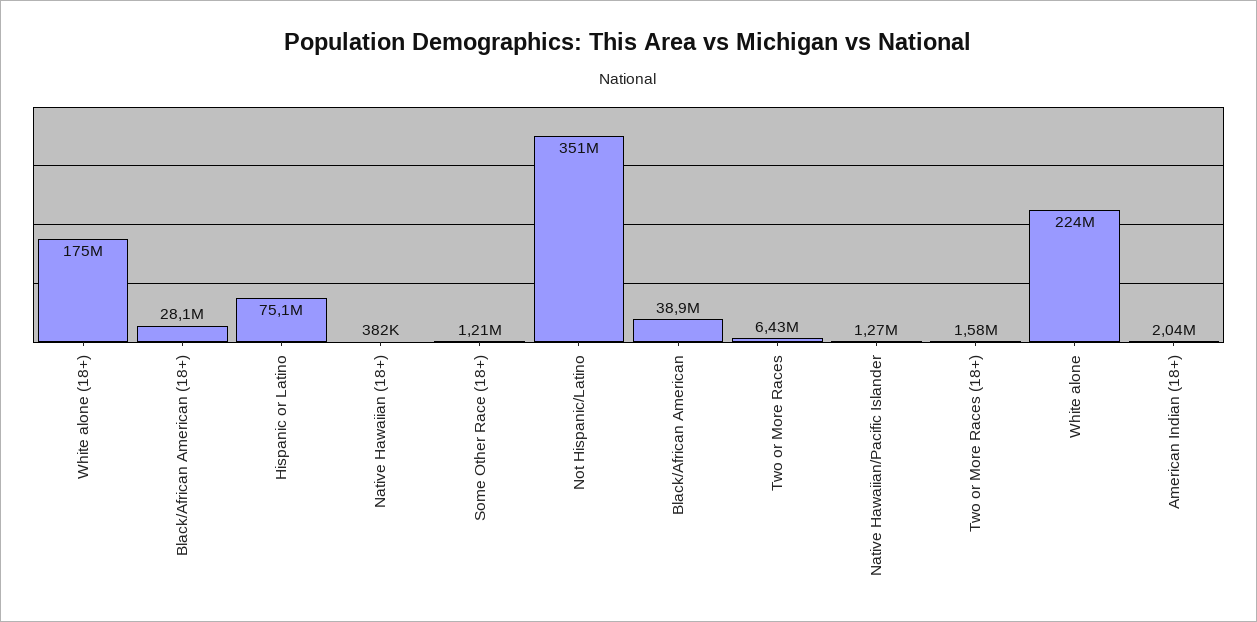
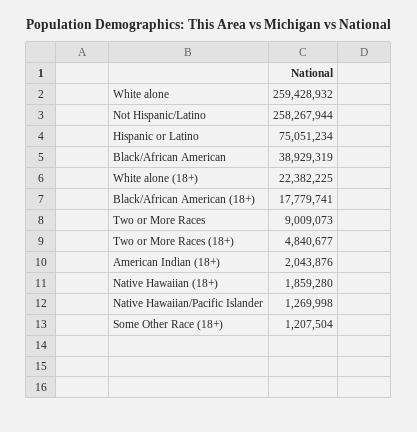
  {
-   "White alone (18+)": 175000000,
+   "White alone (18+)": 22382225,
-   "Black/African American (18+)": 28100000,
+   "Black/African American (18+)": 17779741,
    "Hispanic or Latino": 75051234,
-   "Native Hawaiian (18+)": 382000,
+   "Native Hawaiian (18+)": 1859280,
    "Some Other Race (18+)": 1207504,
-   "Not Hispanic/Latino": 351000000,
+   "Not Hispanic/Latino": 258267944,
    "Black/African American": 38929319,
-   "Two or More Races": 6430000,
+   "Two or More Races": 9009073,
    "Native Hawaiian/Pacific Islander": 1269998,
-   "Two or More Races (18+)": 1580000,
+   "Two or More Races (18+)": 4840677,
-   "White alone": 224000000,
+   "White alone": 259428932,
    "American Indian (18+)": 2043876
  }

